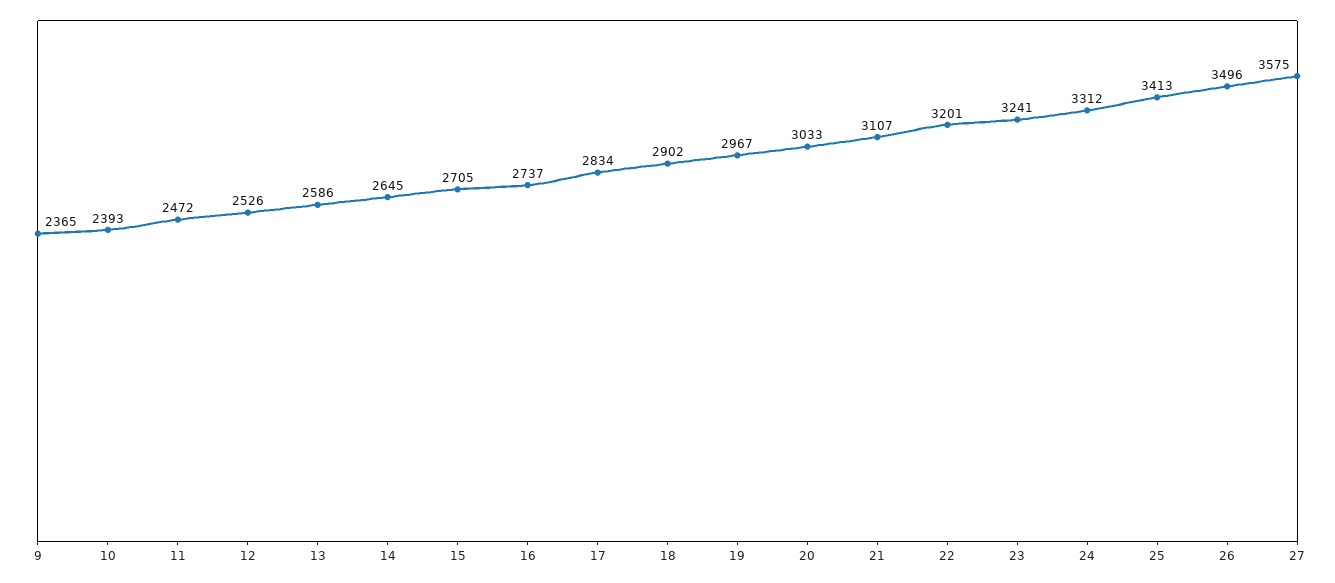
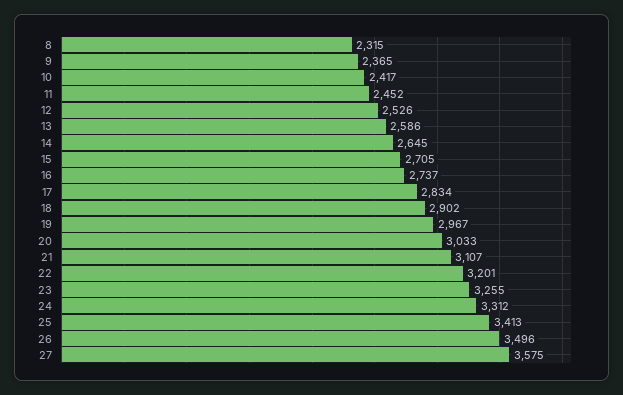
  {
    "9": 2365,
-   "10": 2393,
+   "10": 2417,
-   "11": 2472,
+   "11": 2452,
    "12": 2526,
    "13": 2586,
    "14": 2645,
    "15": 2705,
    "16": 2737,
    "17": 2834,
    "18": 2902,
    "19": 2967,
    "20": 3033,
    "21": 3107,
    "22": 3201,
-   "23": 3241,
+   "23": 3255,
    "24": 3312,
    "25": 3413,
    "26": 3496,
-   "27": 3575
+   "27": 3575,
+   "8": 2315
  }

